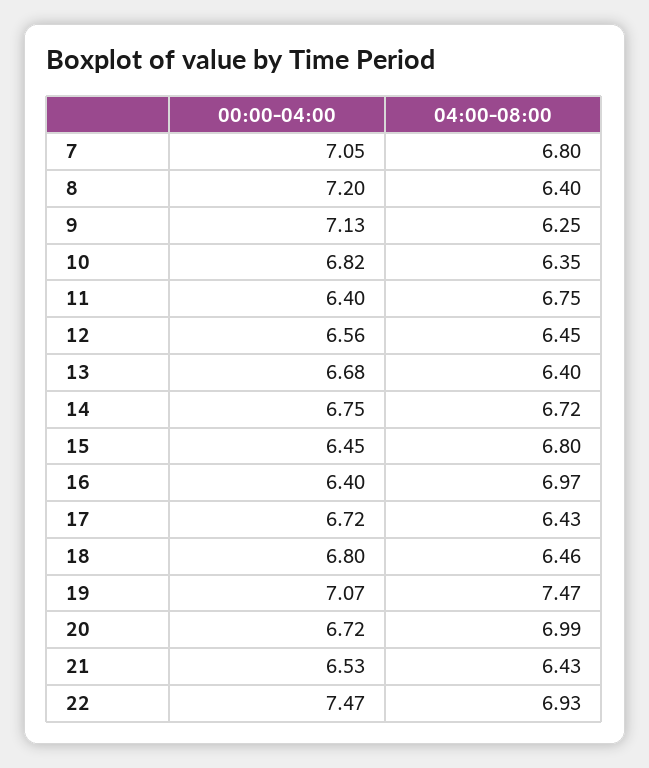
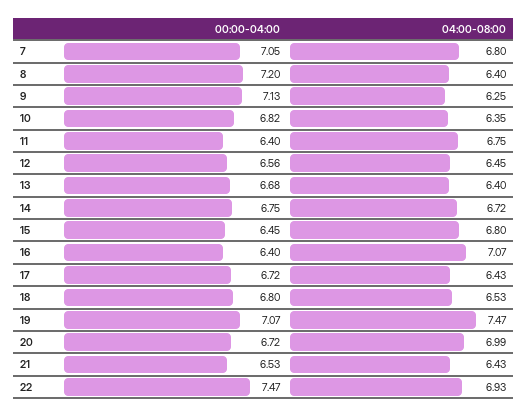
  {
    "00:00-04:00": {
      "7": 7.05,
      "8": 7.2,
      "9": 7.13,
      "10": 6.82,
      "11": 6.4,
      "12": 6.56,
      "13": 6.68,
      "14": 6.75,
      "15": 6.45,
      "16": 6.4,
      "17": 6.72,
      "18": 6.8,
      "19": 7.07,
      "20": 6.72,
      "21": 6.53,
      "22": 7.47
    },
    "04:00-08:00": {
      "7": 6.8,
      "8": 6.4,
      "9": 6.25,
      "10": 6.35,
      "11": 6.75,
      "12": 6.45,
      "13": 6.4,
      "14": 6.72,
      "15": 6.8,
-     "16": 6.97,
+     "16": 7.07,
      "17": 6.43,
-     "18": 6.46,
+     "18": 6.53,
      "19": 7.47,
      "20": 6.99,
      "21": 6.43,
      "22": 6.93
    }
  }

